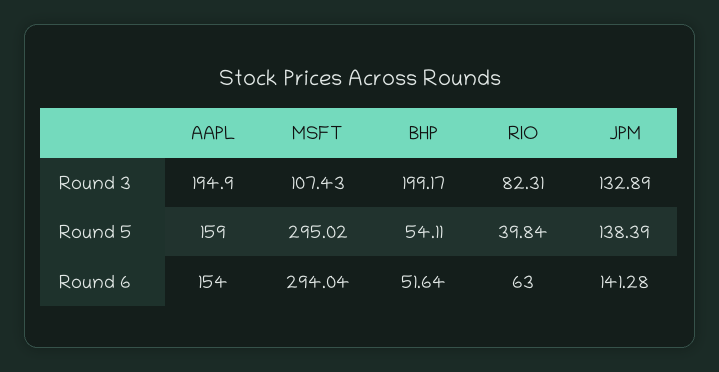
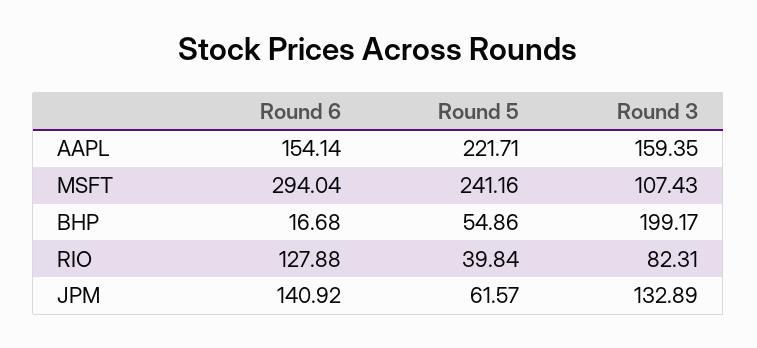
  {
    "AAPL": {
-     "Round 3": 194.9,
+     "Round 3": 159.35,
-     "Round 5": 159,
+     "Round 5": 221.71,
-     "Round 6": 154
+     "Round 6": 154.14
    },
    "MSFT": {
      "Round 3": 107.43,
-     "Round 5": 295.02,
+     "Round 5": 241.16,
      "Round 6": 294.04
    },
    "BHP": {
      "Round 3": 199.17,
-     "Round 5": 54.11,
+     "Round 5": 54.86,
-     "Round 6": 51.64
+     "Round 6": 16.68
    },
    "RIO": {
      "Round 3": 82.31,
      "Round 5": 39.84,
-     "Round 6": 63
+     "Round 6": 127.88
    },
    "JPM": {
      "Round 3": 132.89,
-     "Round 5": 138.39,
+     "Round 5": 61.57,
-     "Round 6": 141.28
+     "Round 6": 140.92
    }
  }

